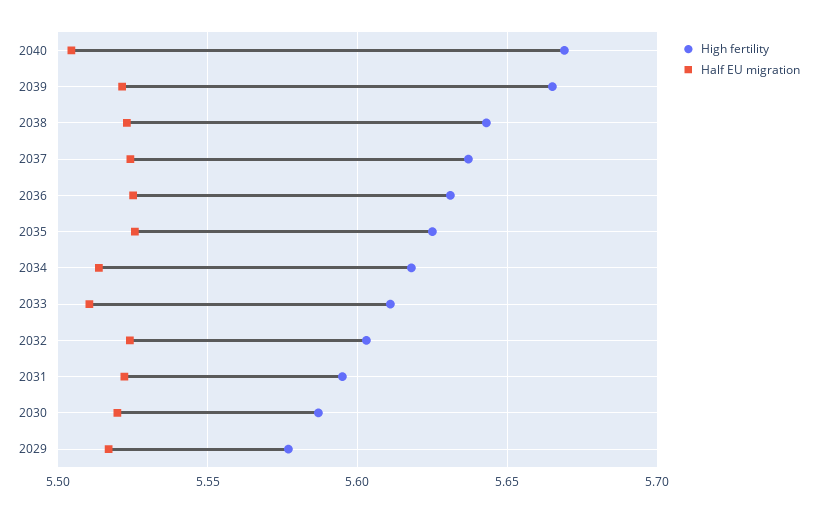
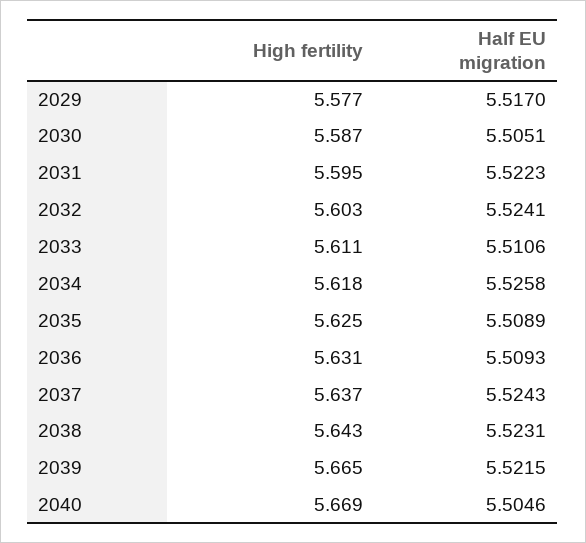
  {
    "High fertility": {
      "2040": 5.669,
      "2039": 5.665,
      "2038": 5.643,
      "2037": 5.637,
      "2036": 5.631,
      "2035": 5.625,
      "2034": 5.618,
      "2033": 5.611,
      "2032": 5.603,
      "2031": 5.595,
      "2030": 5.587,
      "2029": 5.577
    },
    "Half EU migration": {
      "2040": 5.5046,
      "2039": 5.5215,
      "2038": 5.5231,
      "2037": 5.5243,
-     "2036": 5.525,
+     "2036": 5.5093,
-     "2035": 5.525,
+     "2035": 5.5089,
-     "2034": 5.515,
+     "2034": 5.5258,
      "2033": 5.5106,
      "2032": 5.5241,
      "2031": 5.5223,
-     "2030": 5.52,
+     "2030": 5.5051,
      "2029": 5.517
    }
  }

